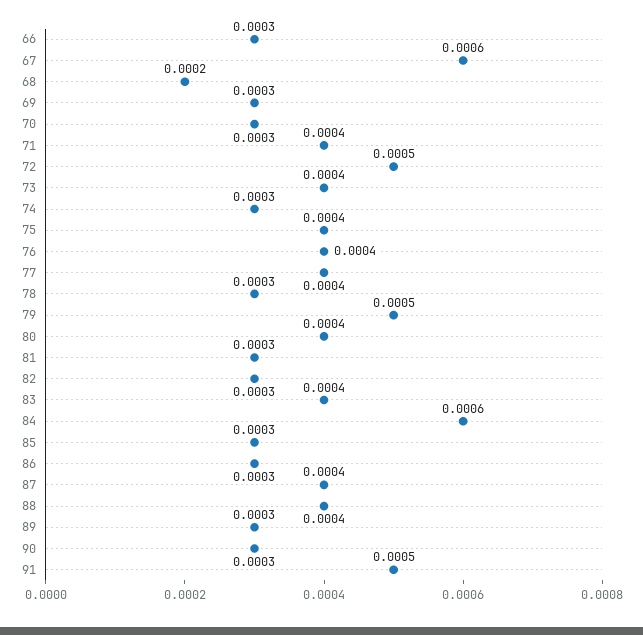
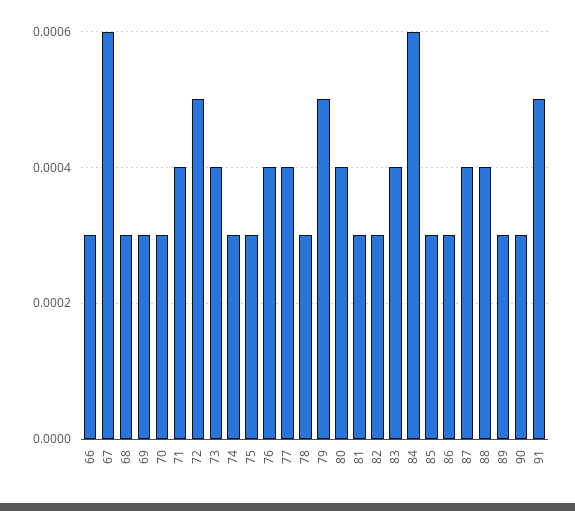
  {
    "66": 0.0003,
    "67": 0.0006,
-   "68": 0.0002,
+   "68": 0.0003,
    "69": 0.0003,
    "70": 0.0003,
    "71": 0.0004,
    "72": 0.0005,
    "73": 0.0004,
    "74": 0.0003,
-   "75": 0.0004,
+   "75": 0.0003,
    "76": 0.0004,
    "77": 0.0004,
    "78": 0.0003,
    "79": 0.0005,
    "80": 0.0004,
    "81": 0.0003,
    "82": 0.0003,
    "83": 0.0004,
    "84": 0.0006,
    "85": 0.0003,
    "86": 0.0003,
    "87": 0.0004,
    "88": 0.0004,
    "89": 0.0003,
    "90": 0.0003,
    "91": 0.0005
  }

